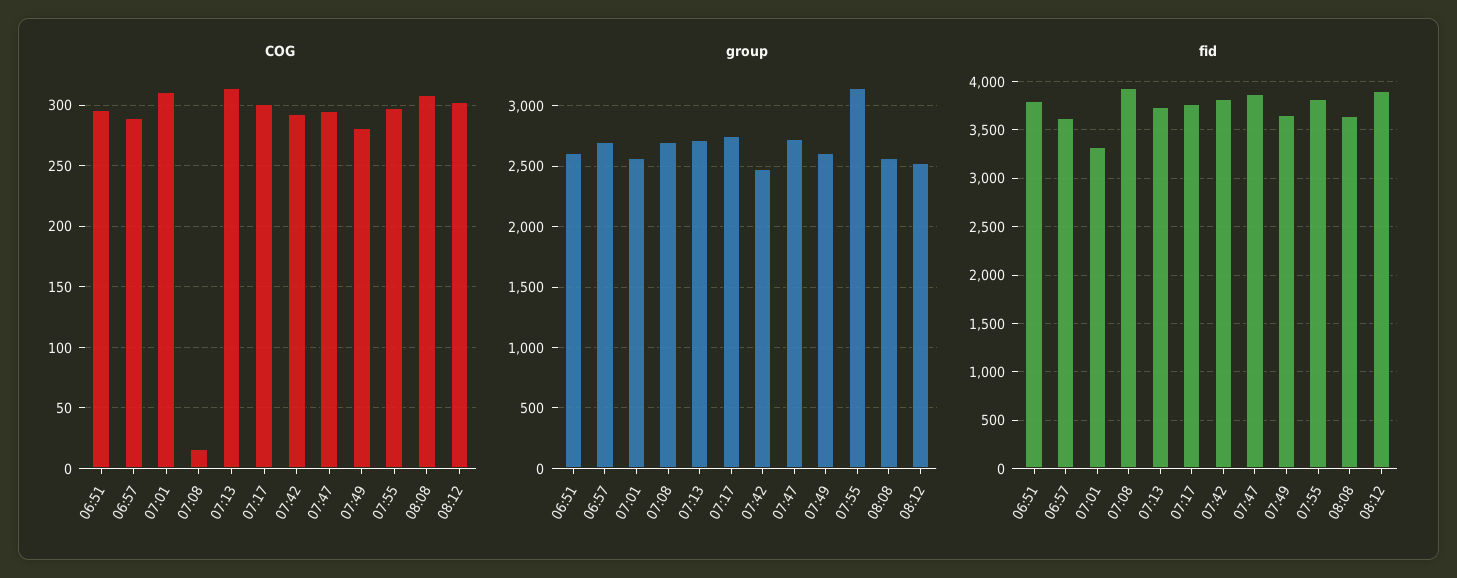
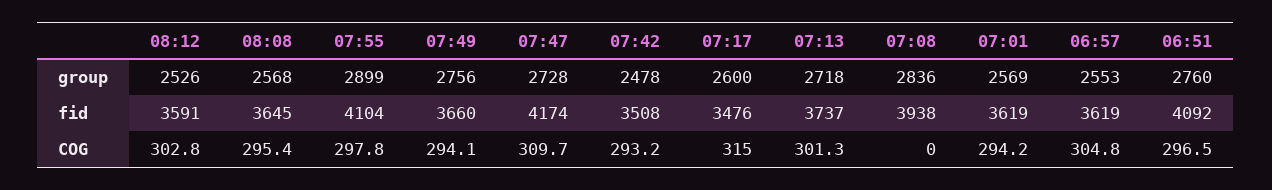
  {
    "COG": {
      "06:51": 296.5,
-     "06:57": 290,
+     "06:57": 304.8,
-     "07:01": 310,
+     "07:01": 294.2,
-     "07:08": 15,
+     "07:08": 0,
-     "07:13": 315,
+     "07:13": 301.3,
-     "07:17": 300,
+     "07:17": 315,
      "07:42": 293.2,
-     "07:47": 295,
+     "07:47": 309.7,
-     "07:49": 280,
+     "07:49": 294.1,
      "07:55": 297.8,
-     "08:08": 310,
+     "08:08": 295.4,
      "08:12": 302.8
    },
    "group": {
-     "06:51": 2600,
+     "06:51": 2760,
-     "06:57": 2700,
+     "06:57": 2553,
      "07:01": 2569,
-     "07:08": 2700,
+     "07:08": 2836,
      "07:13": 2718,
-     "07:17": 2750,
+     "07:17": 2600,
      "07:42": 2478,
      "07:47": 2728,
-     "07:49": 2600,
+     "07:49": 2756,
-     "07:55": 3150,
+     "07:55": 2899,
      "08:08": 2568,
      "08:12": 2526
    },
    "fid": {
-     "06:51": 3800,
+     "06:51": 4092,
      "06:57": 3619,
-     "07:01": 3300,
+     "07:01": 3619,
      "07:08": 3938,
      "07:13": 3737,
-     "07:17": 3800,
+     "07:17": 3476,
-     "07:42": 3800,
+     "07:42": 3508,
-     "07:47": 3900,
+     "07:47": 4174,
      "07:49": 3660,
-     "07:55": 3800,
+     "07:55": 4104,
      "08:08": 3645,
-     "08:12": 3900
+     "08:12": 3591
    }
  }

